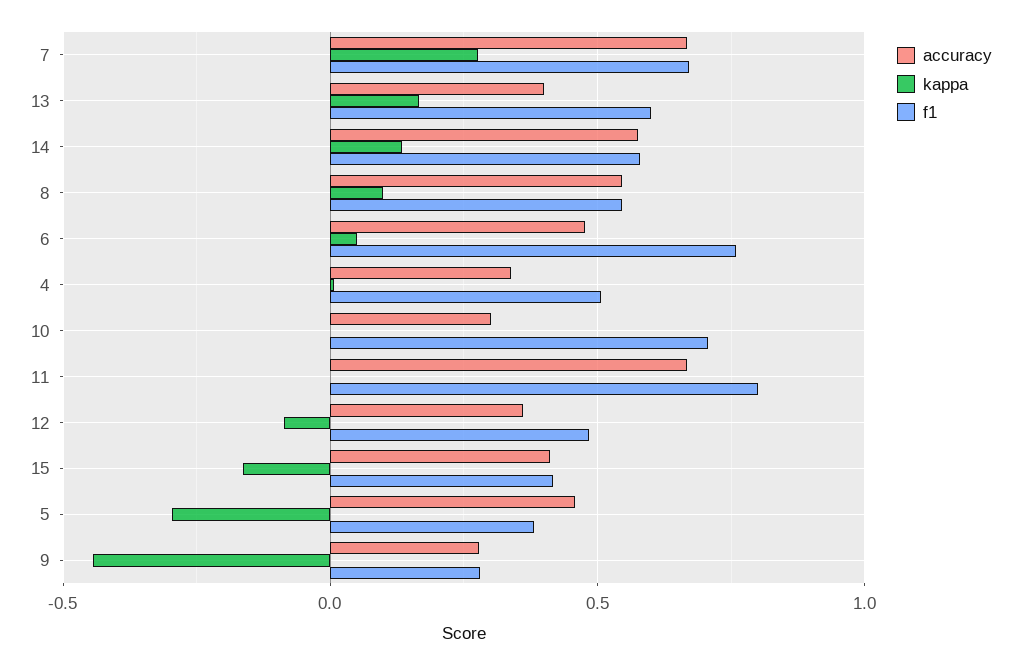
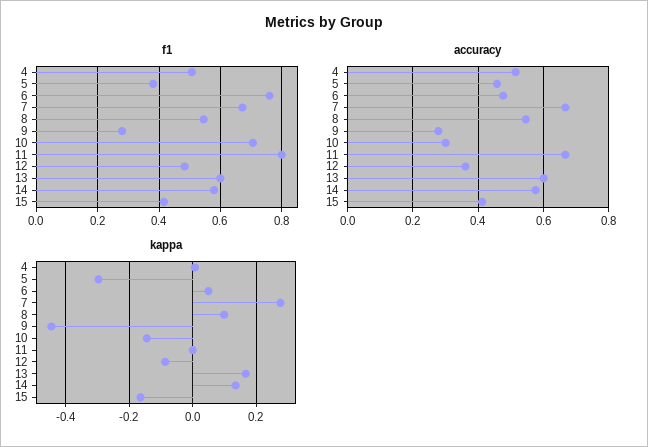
  {
    "accuracy": {
      "7": 0.66,
-     "13": 0.4,
+     "13": 0.6,
      "14": 0.58,
      "8": 0.54,
      "6": 0.48,
-     "4": 0.35,
+     "4": 0.52,
      "10": 0.3,
      "11": 0.66,
      "12": 0.36,
      "15": 0.42,
      "5": 0.46,
      "9": 0.28
    },
    "kappa": {
      "7": 0.28,
      "13": 0.16,
      "14": 0.14,
      "8": 0.1,
      "6": 0.04,
      "4": 0,
-     "10": 0,
+     "10": -0.14,
      "11": 0,
      "12": -0.08,
      "15": -0.16,
      "5": -0.3,
      "9": -0.44
    },
    "f1": {
      "7": 0.68,
      "13": 0.6,
      "14": 0.58,
      "8": 0.54,
      "6": 0.76,
      "4": 0.5,
      "10": 0.7,
      "11": 0.8,
      "12": 0.48,
      "15": 0.42,
      "5": 0.38,
      "9": 0.28
    }
  }

